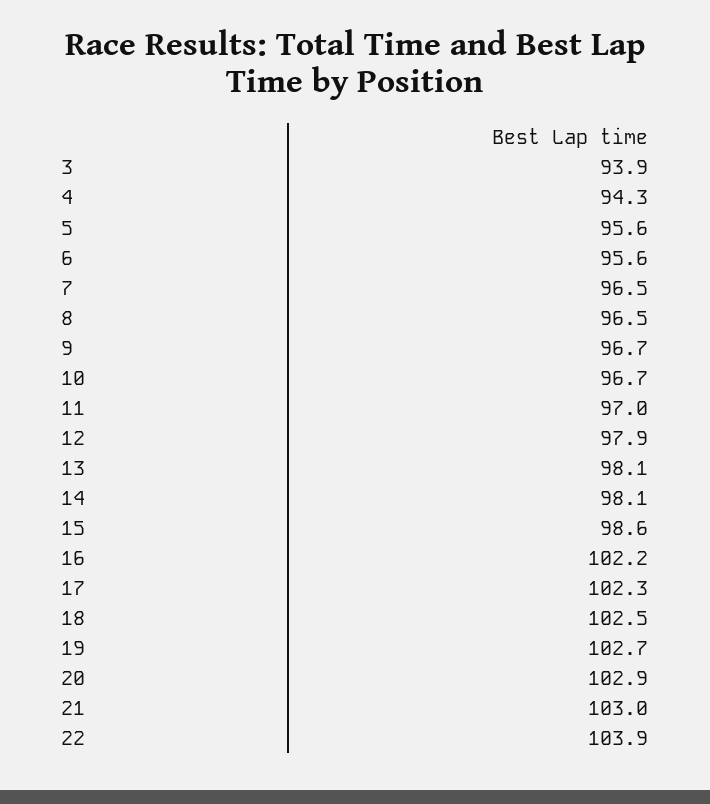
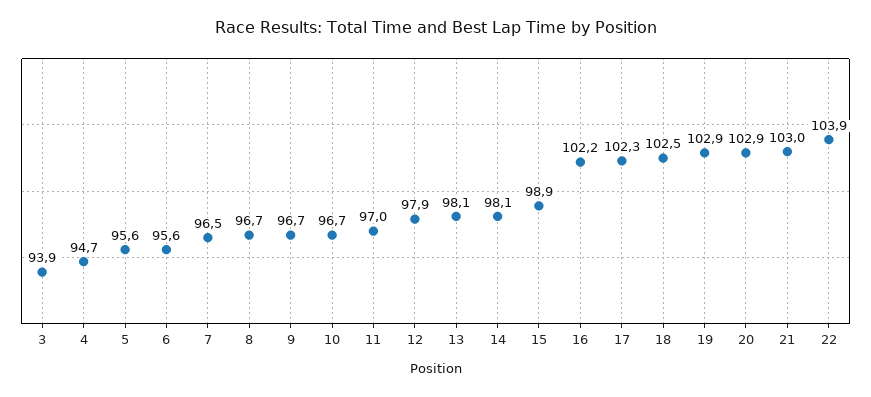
  {
    "3": 93.9,
-   "4": 94.3,
+   "4": 94.7,
    "5": 95.6,
    "6": 95.6,
    "7": 96.5,
-   "8": 96.5,
+   "8": 96.7,
    "9": 96.7,
    "10": 96.7,
    "11": 97,
    "12": 97.9,
    "13": 98.1,
    "14": 98.1,
-   "15": 98.6,
+   "15": 98.9,
    "16": 102.2,
    "17": 102.3,
    "18": 102.5,
-   "19": 102.7,
+   "19": 102.9,
    "20": 102.9,
    "21": 103,
    "22": 103.9
  }

